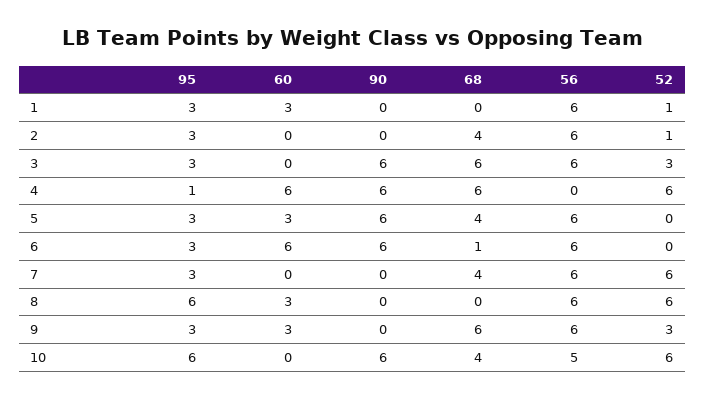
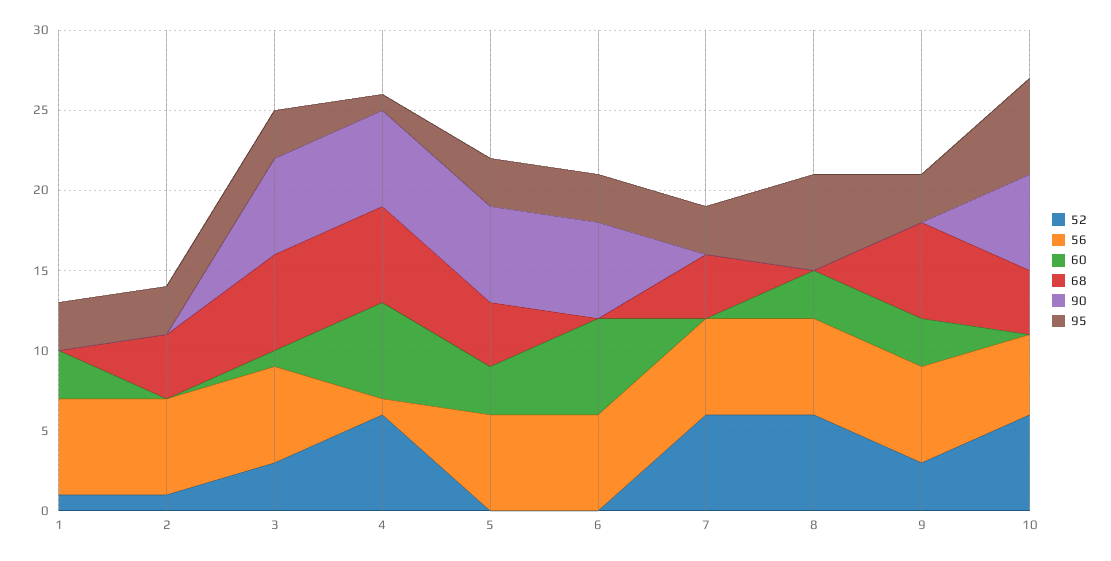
  {
    "95": {
      "1": 3,
      "2": 3,
      "3": 3,
      "4": 1,
      "5": 3,
      "6": 3,
      "7": 3,
      "8": 6,
      "9": 3,
      "10": 6
    },
    "60": {
      "1": 3,
      "2": 0,
-     "3": 0,
+     "3": 1,
      "4": 6,
      "5": 3,
      "6": 6,
      "7": 0,
      "8": 3,
      "9": 3,
      "10": 0
    },
    "90": {
      "1": 0,
      "2": 0,
      "3": 6,
      "4": 6,
      "5": 6,
      "6": 6,
      "7": 0,
      "8": 0,
      "9": 0,
      "10": 6
    },
    "68": {
      "1": 0,
      "2": 4,
      "3": 6,
      "4": 6,
      "5": 4,
-     "6": 1,
+     "6": 0,
      "7": 4,
      "8": 0,
      "9": 6,
      "10": 4
    },
    "56": {
      "1": 6,
      "2": 6,
      "3": 6,
-     "4": 0,
+     "4": 1,
      "5": 6,
      "6": 6,
      "7": 6,
      "8": 6,
      "9": 6,
      "10": 5
    },
    "52": {
      "1": 1,
      "2": 1,
      "3": 3,
      "4": 6,
      "5": 0,
      "6": 0,
      "7": 6,
      "8": 6,
      "9": 3,
      "10": 6
    }
  }

